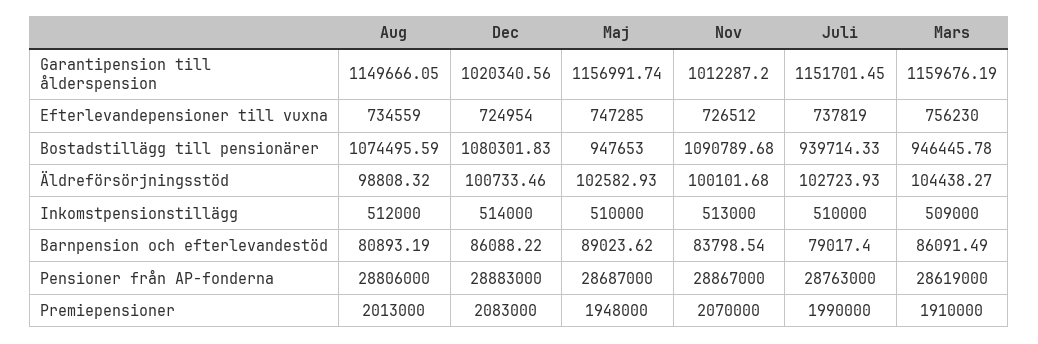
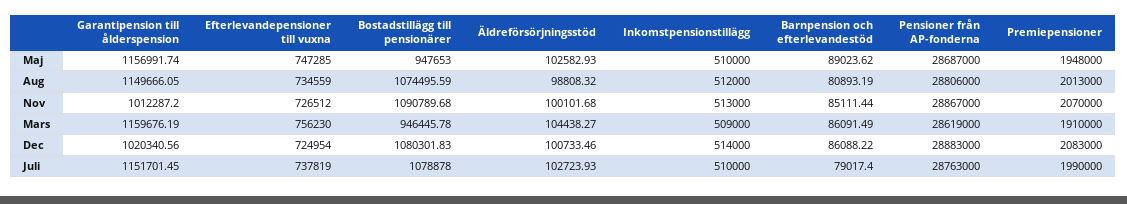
  {
    "Aug": {
      "Garantipension till ålderspension": 1149666.05,
      "Efterlevandepensioner till vuxna": 734559,
      "Bostadstillägg till pensionärer": 1074495.59,
      "Äldreförsörjningsstöd": 98808.32,
      "Inkomstpensionstillägg": 512000,
      "Barnpension och efterlevandestöd": 80893.19,
      "Pensioner från AP-fonderna": 28806000,
      "Premiepensioner": 2013000
    },
    "Dec": {
      "Garantipension till ålderspension": 1020340.56,
      "Efterlevandepensioner till vuxna": 724954,
      "Bostadstillägg till pensionärer": 1080301.83,
      "Äldreförsörjningsstöd": 100733.46,
      "Inkomstpensionstillägg": 514000,
      "Barnpension och efterlevandestöd": 86088.22,
      "Pensioner från AP-fonderna": 28883000,
      "Premiepensioner": 2083000
    },
    "Maj": {
      "Garantipension till ålderspension": 1156991.74,
      "Efterlevandepensioner till vuxna": 747285,
      "Bostadstillägg till pensionärer": 947653,
      "Äldreförsörjningsstöd": 102582.93,
      "Inkomstpensionstillägg": 510000,
      "Barnpension och efterlevandestöd": 89023.62,
      "Pensioner från AP-fonderna": 28687000,
      "Premiepensioner": 1948000
    },
    "Nov": {
      "Garantipension till ålderspension": 1012287.2,
      "Efterlevandepensioner till vuxna": 726512,
      "Bostadstillägg till pensionärer": 1090789.68,
      "Äldreförsörjningsstöd": 100101.68,
      "Inkomstpensionstillägg": 513000,
-     "Barnpension och efterlevandestöd": 83798.54,
+     "Barnpension och efterlevandestöd": 85111.44,
      "Pensioner från AP-fonderna": 28867000,
      "Premiepensioner": 2070000
    },
    "Juli": {
      "Garantipension till ålderspension": 1151701.45,
      "Efterlevandepensioner till vuxna": 737819,
-     "Bostadstillägg till pensionärer": 939714.33,
+     "Bostadstillägg till pensionärer": 1078878,
      "Äldreförsörjningsstöd": 102723.93,
      "Inkomstpensionstillägg": 510000,
      "Barnpension och efterlevandestöd": 79017.4,
      "Pensioner från AP-fonderna": 28763000,
      "Premiepensioner": 1990000
    },
    "Mars": {
      "Garantipension till ålderspension": 1159676.19,
      "Efterlevandepensioner till vuxna": 756230,
      "Bostadstillägg till pensionärer": 946445.78,
      "Äldreförsörjningsstöd": 104438.27,
      "Inkomstpensionstillägg": 509000,
      "Barnpension och efterlevandestöd": 86091.49,
      "Pensioner från AP-fonderna": 28619000,
      "Premiepensioner": 1910000
    }
  }

